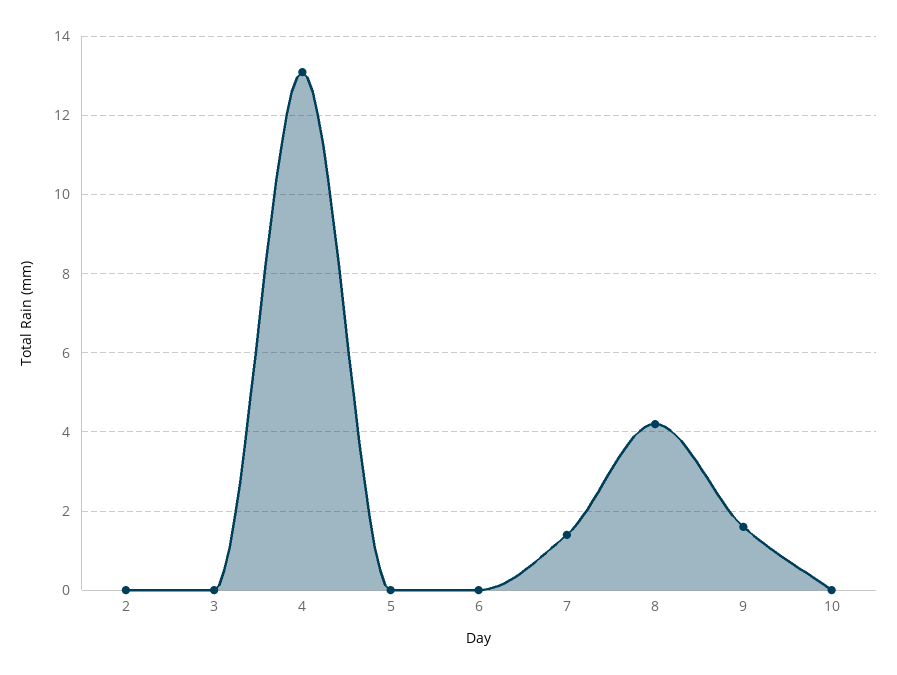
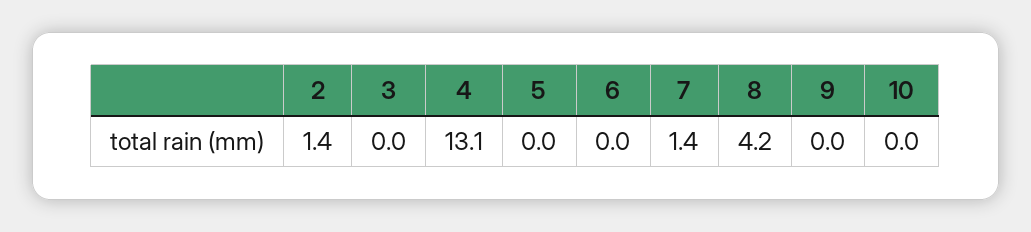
  {
-   "2": 0,
+   "2": 1.4,
    "3": 0,
    "4": 13.1,
    "5": 0,
    "6": 0,
    "7": 1.4,
    "8": 4.2,
-   "9": 1.5,
+   "9": 0,
    "10": 0
  }

